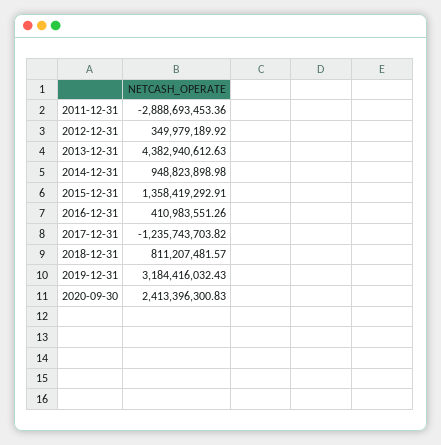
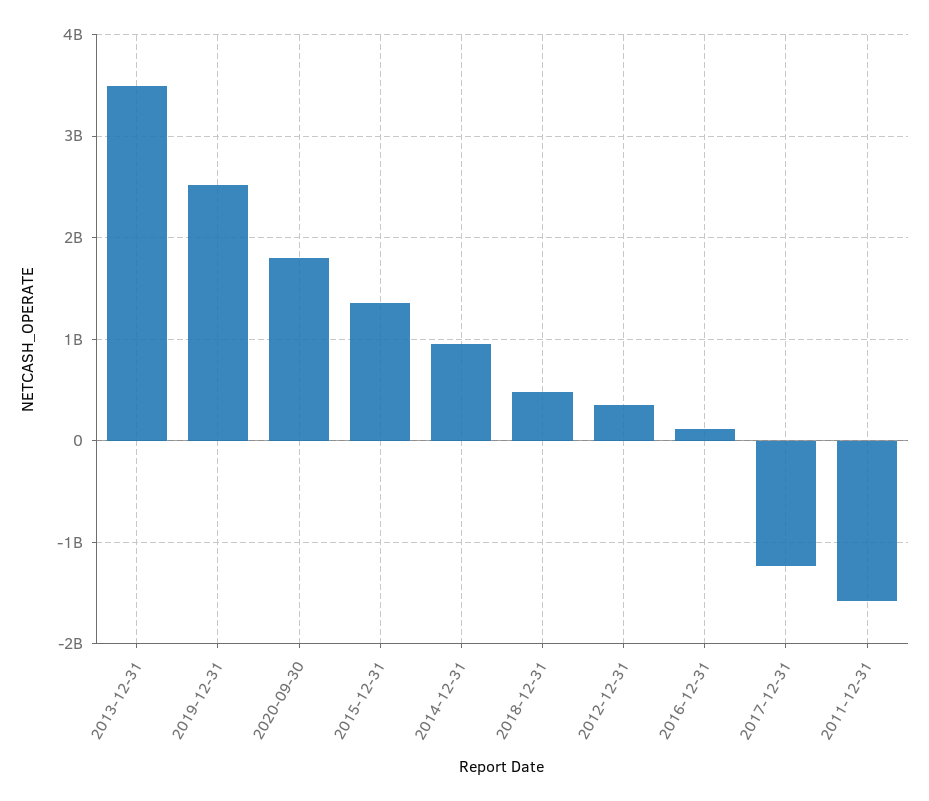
  {
-   "2011-12-31": -2888693453.36,
+   "2011-12-31": -1600000000,
    "2012-12-31": 349979189.92,
-   "2013-12-31": 4382940612.63,
+   "2013-12-31": 3500000000,
    "2014-12-31": 948823898.98,
    "2015-12-31": 1358419292.91,
-   "2016-12-31": 410983551.26,
+   "2016-12-31": 100000000,
    "2017-12-31": -1235743703.82,
-   "2018-12-31": 811207481.57,
+   "2018-12-31": 500000000,
-   "2019-12-31": 3184416032.43,
+   "2019-12-31": 2500000000,
-   "2020-09-30": 2413396300.83
+   "2020-09-30": 1800000000
  }

